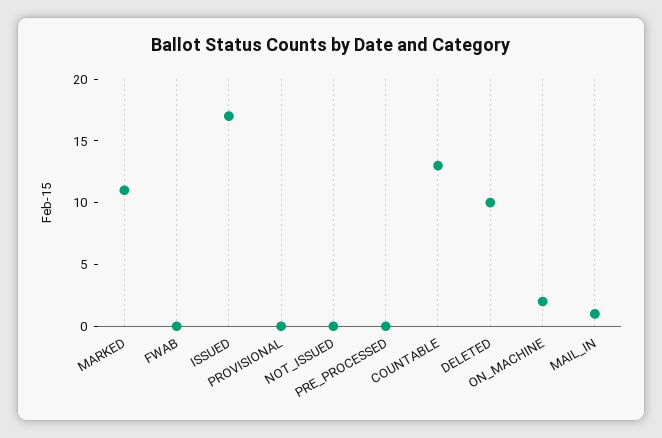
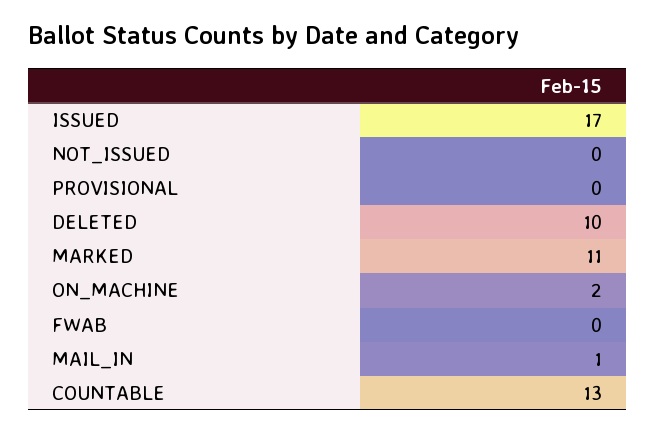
  {
    "MARKED": 11,
    "FWAB": 0,
    "ISSUED": 17,
    "PROVISIONAL": 0,
    "NOT_ISSUED": 0,
-   "PRE_PROCESSED": 0,
    "COUNTABLE": 13,
    "DELETED": 10,
    "ON_MACHINE": 2,
    "MAIL_IN": 1
  }

